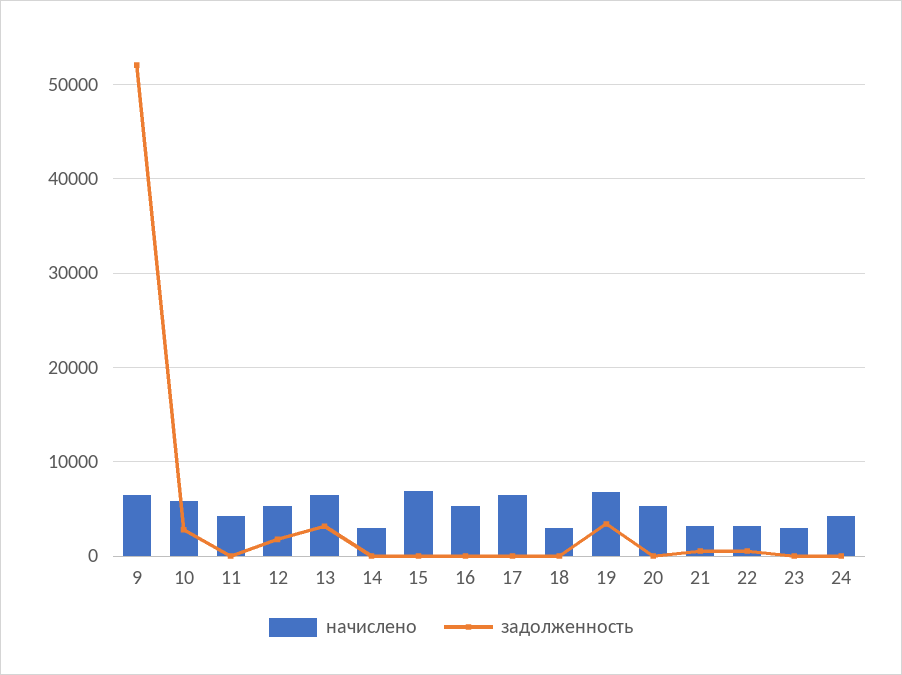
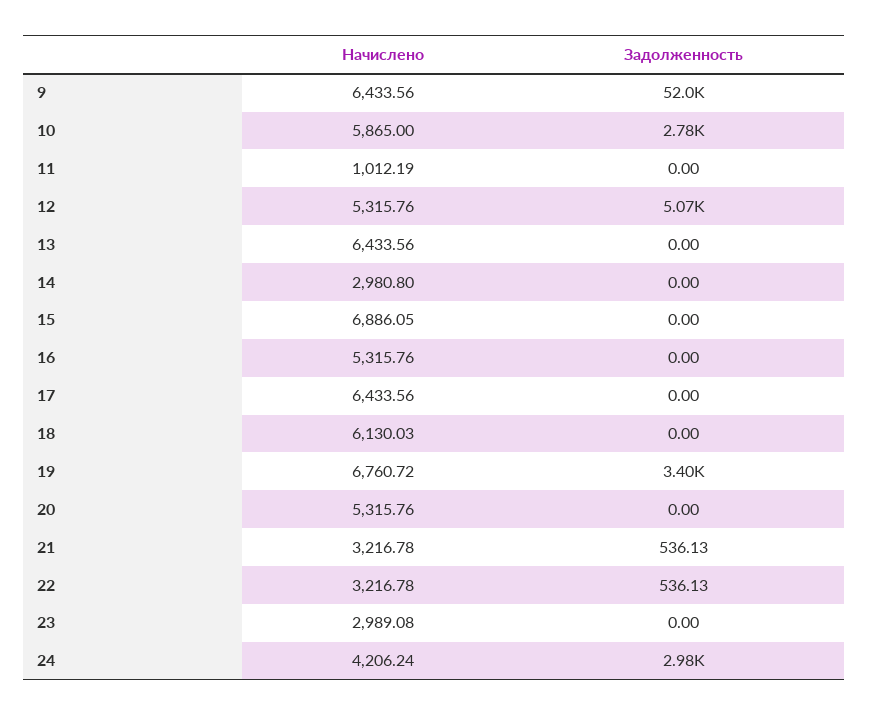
  {
    "начислено": {
      "9": 6433.56,
      "10": 5865,
-     "11": 4000,
+     "11": 1012.19,
      "12": 5315.76,
      "13": 6433.56,
      "14": 2980.8,
      "15": 6886.05,
      "16": 5315.76,
      "17": 6433.56,
-     "18": 3000,
+     "18": 6130.03,
      "19": 6760.72,
      "20": 5315.76,
      "21": 3216.78,
      "22": 3216.78,
      "23": 2989.08,
      "24": 4206.24
    },
    "задолженность": {
      "9": 52000,
      "10": 2780,
      "11": 0,
-     "12": 2000,
+     "12": 5070,
-     "13": 3000,
+     "13": 0,
      "14": 0,
      "15": 0,
      "16": 0,
      "17": 0,
      "18": 0,
      "19": 3400,
      "20": 0,
      "21": 536.13,
      "22": 536.13,
      "23": 0,
-     "24": 0
+     "24": 2980
    }
  }

